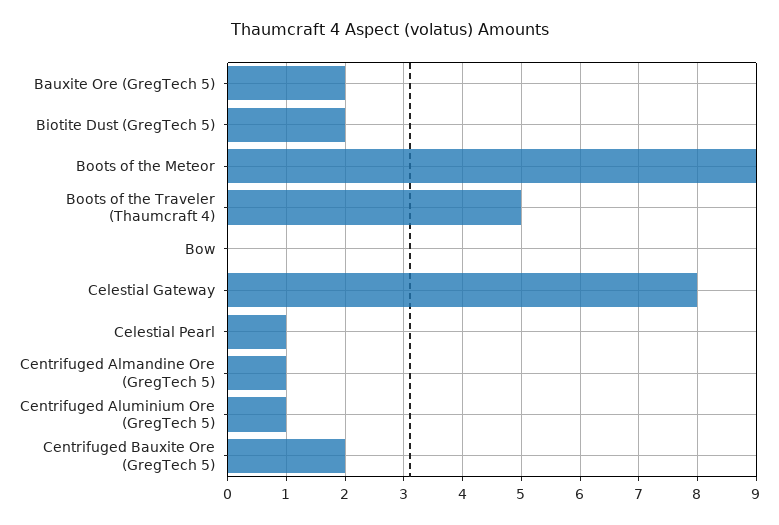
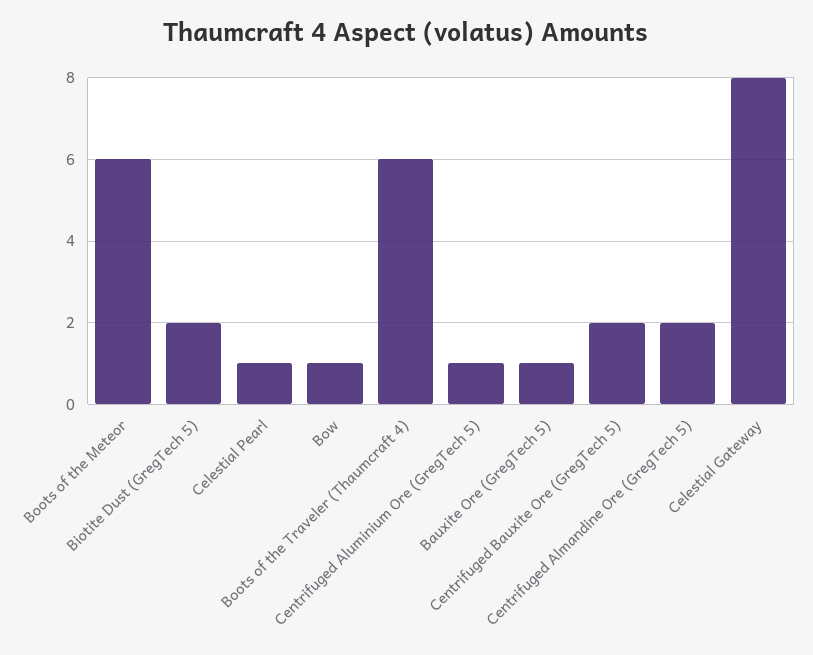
  {
-   "Bauxite Ore (GregTech 5)": 2,
+   "Bauxite Ore (GregTech 5)": 1,
    "Biotite Dust (GregTech 5)": 2,
-   "Boots of the Meteor": 9,
+   "Boots of the Meteor": 6,
-   "Boots of the Traveler (Thaumcraft 4)": 5,
+   "Boots of the Traveler (Thaumcraft 4)": 6,
-   "Bow": 0,
+   "Bow": 1,
    "Celestial Gateway": 8,
    "Celestial Pearl": 1,
-   "Centrifuged Almandine Ore (GregTech 5)": 1,
+   "Centrifuged Almandine Ore (GregTech 5)": 2,
    "Centrifuged Aluminium Ore (GregTech 5)": 1,
    "Centrifuged Bauxite Ore (GregTech 5)": 2
  }

